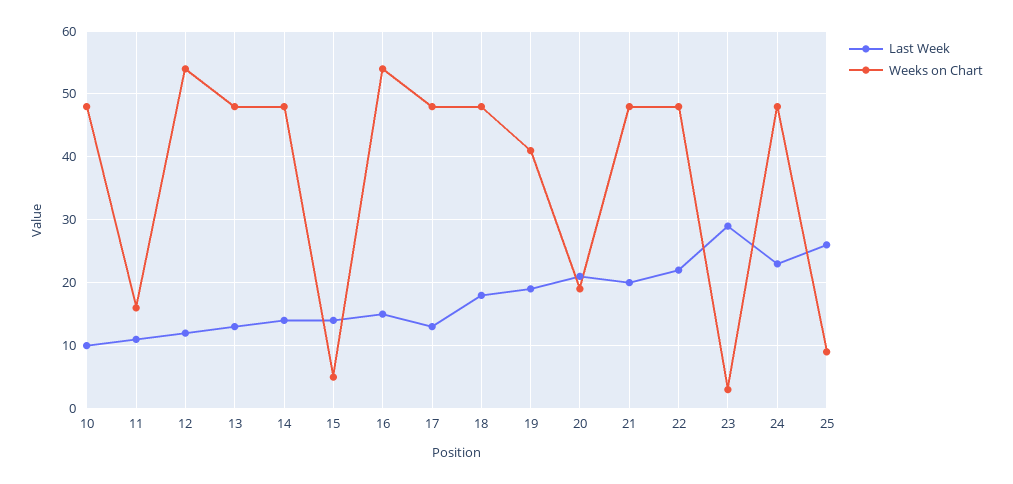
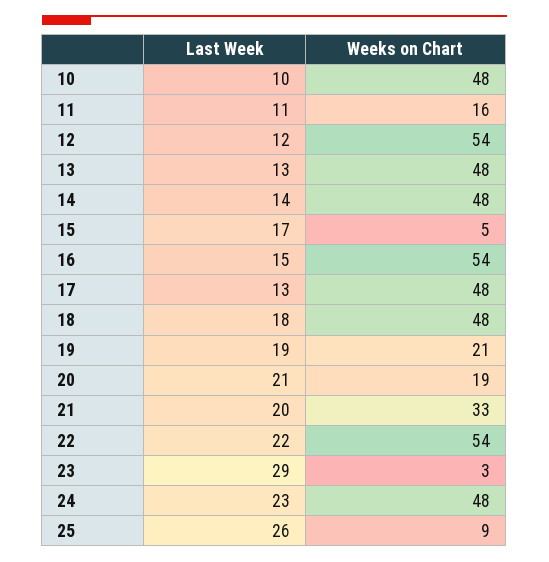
  {
    "Last Week": {
      "10": 10,
      "11": 11,
      "12": 12,
      "13": 13,
      "14": 14,
-     "15": 14,
+     "15": 17,
      "16": 15,
      "17": 13,
      "18": 18,
      "19": 19,
      "20": 21,
      "21": 20,
      "22": 22,
      "23": 29,
      "24": 23,
      "25": 26
    },
    "Weeks on Chart": {
      "10": 48,
      "11": 16,
      "12": 54,
      "13": 48,
      "14": 48,
      "15": 5,
      "16": 54,
      "17": 48,
      "18": 48,
-     "19": 41,
+     "19": 21,
      "20": 19,
-     "21": 48,
+     "21": 33,
-     "22": 48,
+     "22": 54,
      "23": 3,
      "24": 48,
      "25": 9
    }
  }

